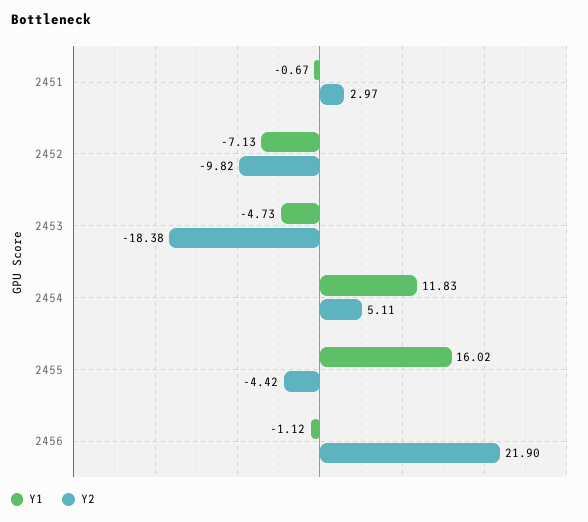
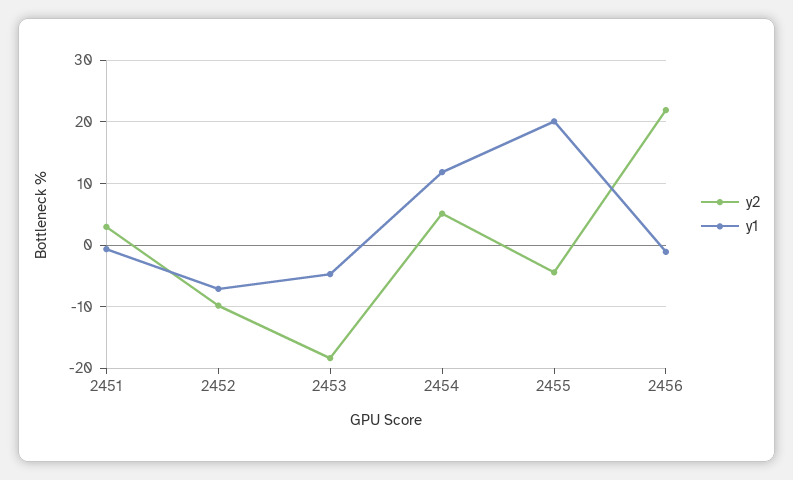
  {
    "Y1": {
      "2451": -0.67,
      "2452": -7.13,
      "2453": -4.73,
      "2454": 11.83,
-     "2455": 16.02,
+     "2455": 20,
      "2456": -1.12
    },
    "Y2": {
      "2451": 2.97,
      "2452": -9.82,
      "2453": -18.38,
      "2454": 5.11,
      "2455": -4.42,
      "2456": 21.9
    }
  }

